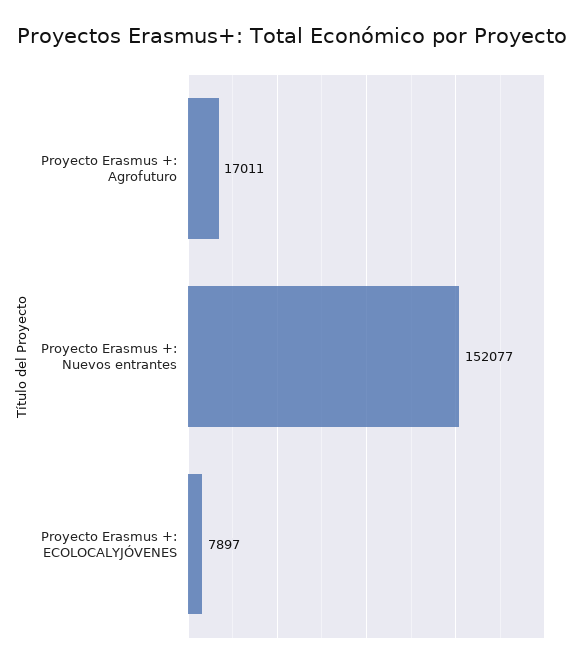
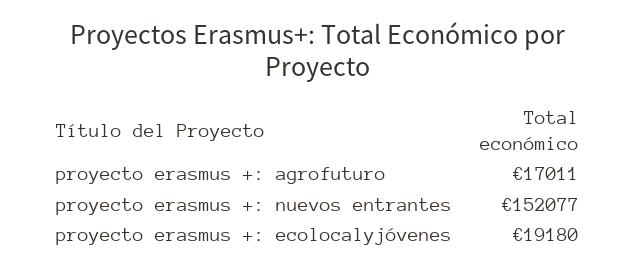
  {
    "Proyecto Erasmus +: Agrofuturo": 17011,
    "Proyecto Erasmus +: Nuevos entrantes": 152077,
-   "Proyecto Erasmus +: ECOLOCALYJÓVENES": 7897
+   "Proyecto Erasmus +: ECOLOCALYJÓVENES": 19180
  }

